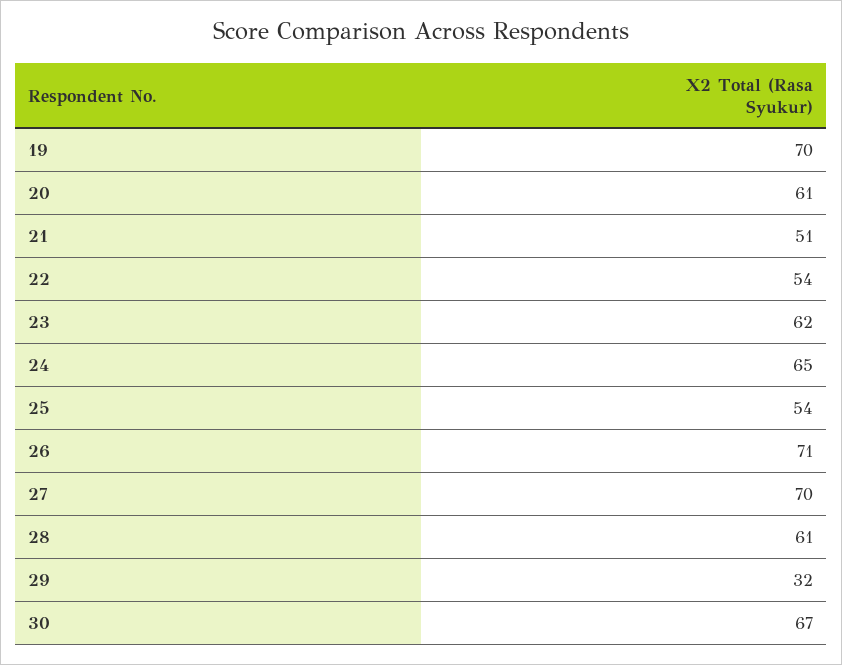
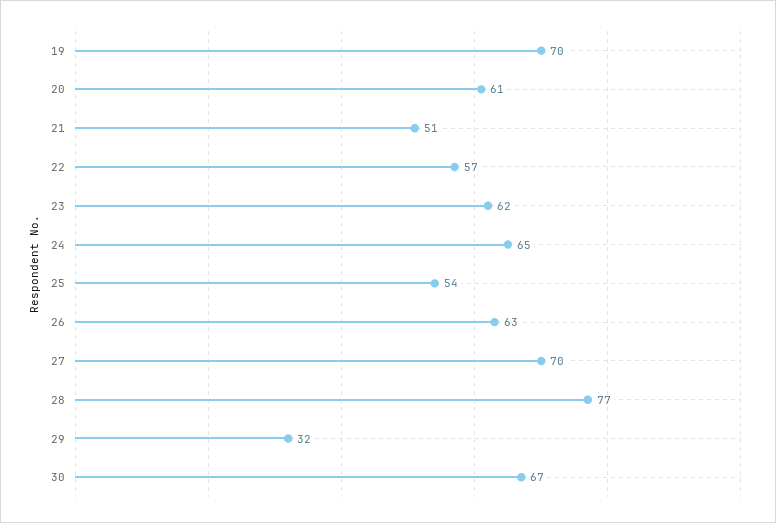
  {
    "19": 70,
    "20": 61,
    "21": 51,
-   "22": 54,
+   "22": 57,
    "23": 62,
    "24": 65,
    "25": 54,
-   "26": 71,
+   "26": 63,
    "27": 70,
-   "28": 61,
+   "28": 77,
    "29": 32,
    "30": 67
  }

